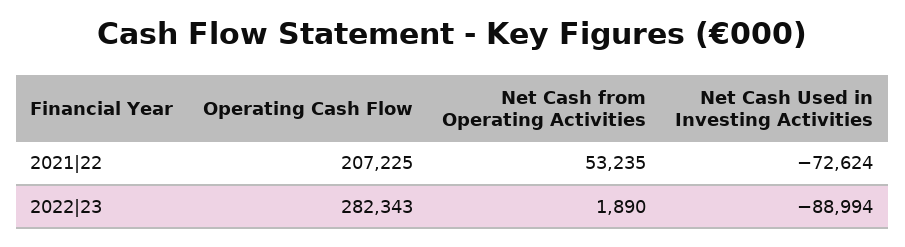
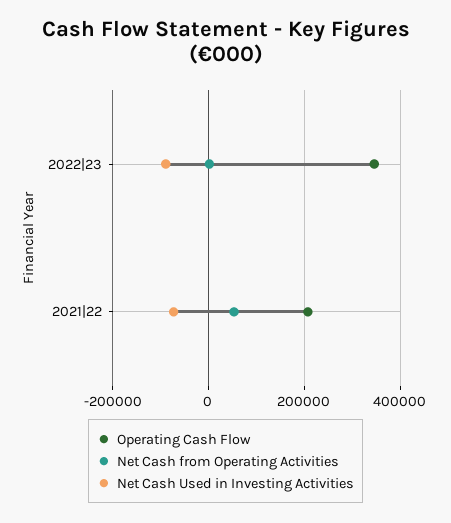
  {
    "Operating Cash Flow": {
      "2021|22": 207225,
-     "2022|23": 282343
+     "2022|23": 340000
    },
    "Net Cash from Operating Activities": {
      "2021|22": 53235,
      "2022|23": 1890
    },
    "Net Cash Used in Investing Activities": {
      "2021|22": -72624,
      "2022|23": -88994
    }
  }

